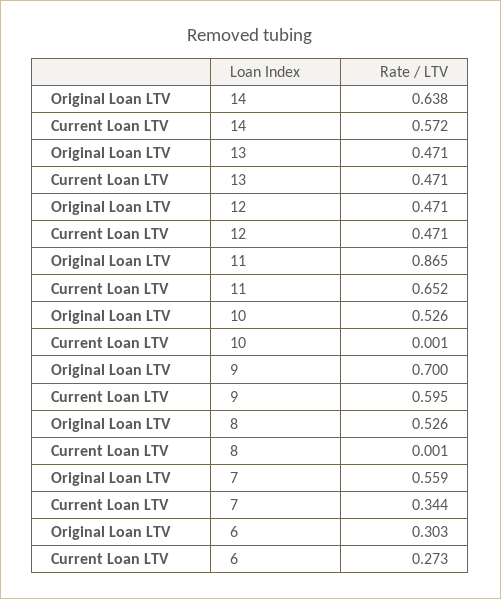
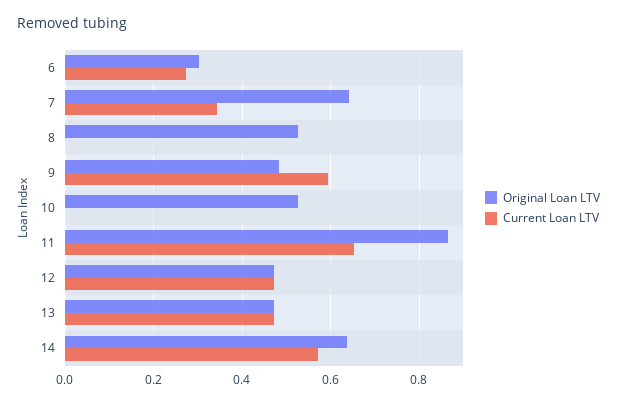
  {
    "Original Loan LTV": {
      "14": 0.638,
      "13": 0.471,
      "12": 0.471,
      "11": 0.865,
      "10": 0.526,
-     "9": 0.7,
+     "9": 0.48,
      "8": 0.526,
-     "7": 0.559,
+     "7": 0.64,
      "6": 0.303
    },
    "Current Loan LTV": {
      "14": 0.572,
      "13": 0.471,
      "12": 0.471,
      "11": 0.652,
      "10": 0.001,
      "9": 0.595,
      "8": 0.001,
      "7": 0.344,
      "6": 0.273
    }
  }

